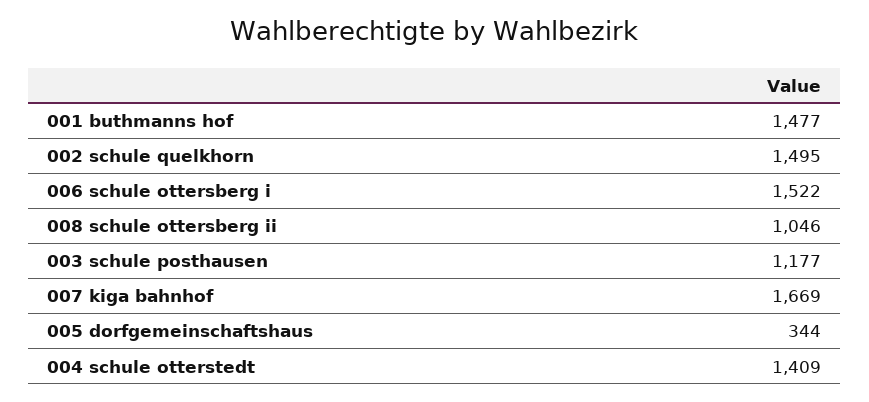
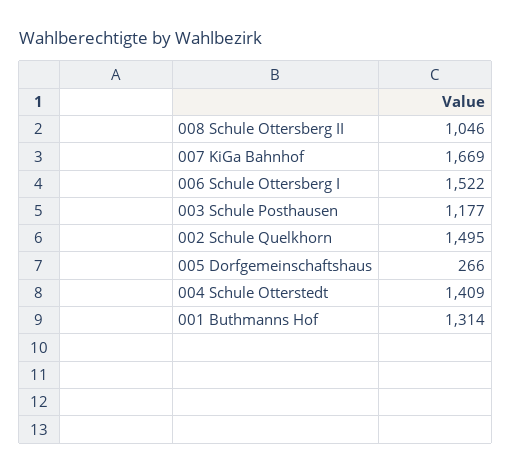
  {
-   "001 buthmanns hof": 1477,
+   "001 buthmanns hof": 1314,
    "002 schule quelkhorn": 1495,
    "006 schule ottersberg i": 1522,
    "008 schule ottersberg ii": 1046,
    "003 schule posthausen": 1177,
    "007 kiga bahnhof": 1669,
-   "005 dorfgemeinschaftshaus": 344,
+   "005 dorfgemeinschaftshaus": 266,
    "004 schule otterstedt": 1409
  }

